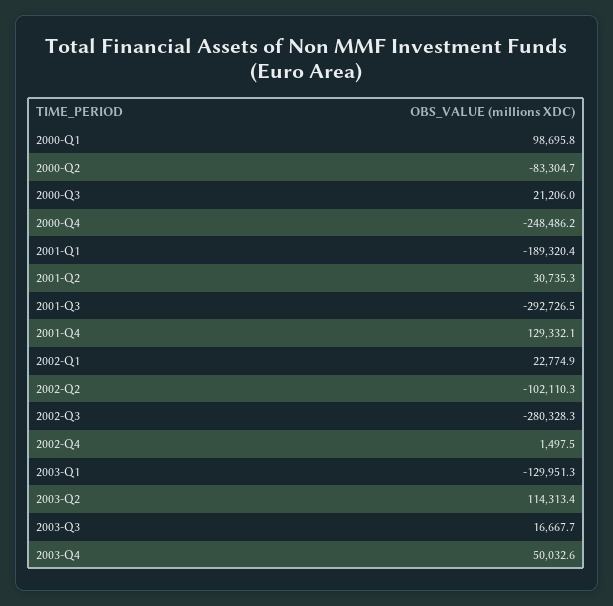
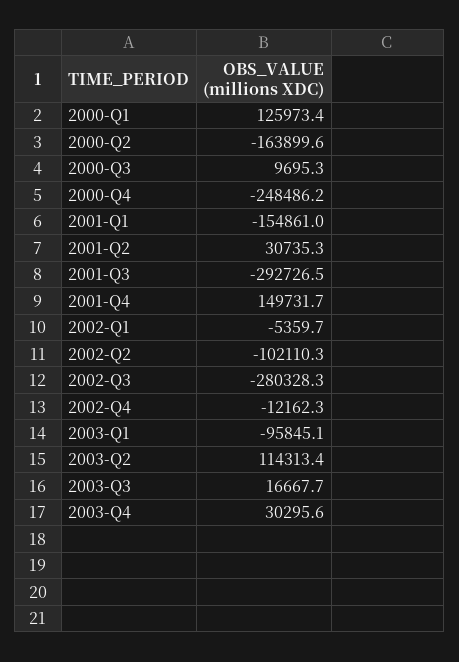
  {
-   "2000-Q1": 98695.8,
+   "2000-Q1": 125973.4,
-   "2000-Q2": -83304.7,
+   "2000-Q2": -163899.6,
-   "2000-Q3": 21206,
+   "2000-Q3": 9695.3,
    "2000-Q4": -248486.2,
-   "2001-Q1": -189320.4,
+   "2001-Q1": -154861,
    "2001-Q2": 30735.3,
    "2001-Q3": -292726.5,
-   "2001-Q4": 129332.1,
+   "2001-Q4": 149731.7,
-   "2002-Q1": 22774.9,
+   "2002-Q1": -5359.7,
    "2002-Q2": -102110.3,
    "2002-Q3": -280328.3,
-   "2002-Q4": 1497.5,
+   "2002-Q4": -12162.3,
-   "2003-Q1": -129951.3,
+   "2003-Q1": -95845.1,
    "2003-Q2": 114313.4,
    "2003-Q3": 16667.7,
-   "2003-Q4": 50032.6
+   "2003-Q4": 30295.6
  }

